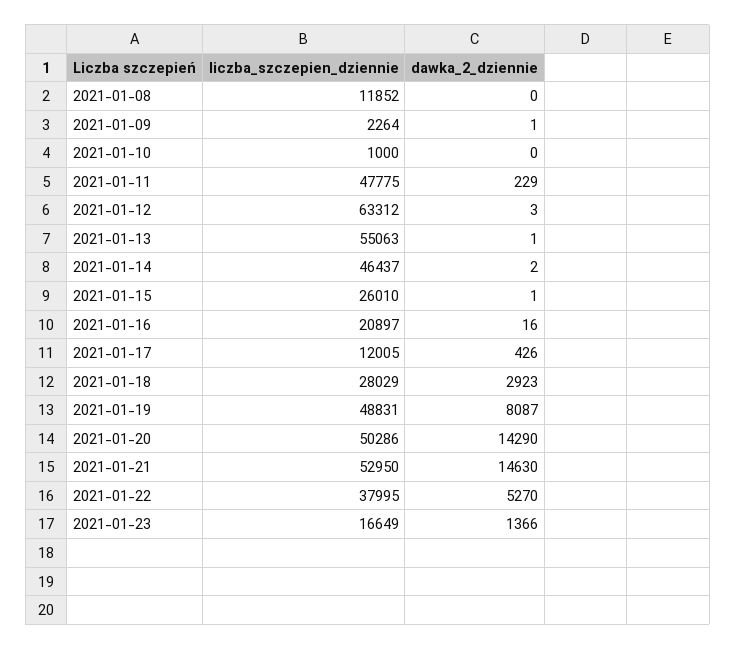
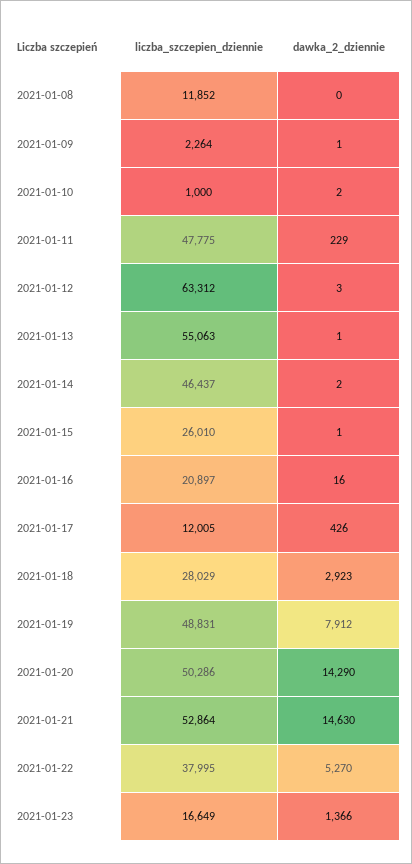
  {
    "liczba_szczepien_dziennie": {
      "2021-01-08": 11852,
      "2021-01-09": 2264,
      "2021-01-10": 1000,
      "2021-01-11": 47775,
      "2021-01-12": 63312,
      "2021-01-13": 55063,
      "2021-01-14": 46437,
      "2021-01-15": 26010,
      "2021-01-16": 20897,
      "2021-01-17": 12005,
      "2021-01-18": 28029,
      "2021-01-19": 48831,
      "2021-01-20": 50286,
-     "2021-01-21": 52950,
+     "2021-01-21": 52864,
      "2021-01-22": 37995,
      "2021-01-23": 16649
    },
    "dawka_2_dziennie": {
      "2021-01-08": 0,
      "2021-01-09": 1,
-     "2021-01-10": 0,
+     "2021-01-10": 2,
      "2021-01-11": 229,
      "2021-01-12": 3,
      "2021-01-13": 1,
      "2021-01-14": 2,
      "2021-01-15": 1,
      "2021-01-16": 16,
      "2021-01-17": 426,
      "2021-01-18": 2923,
-     "2021-01-19": 8087,
+     "2021-01-19": 7912,
      "2021-01-20": 14290,
      "2021-01-21": 14630,
      "2021-01-22": 5270,
      "2021-01-23": 1366
    }
  }

